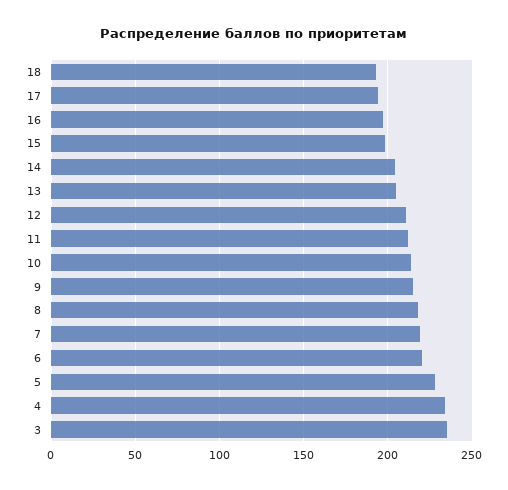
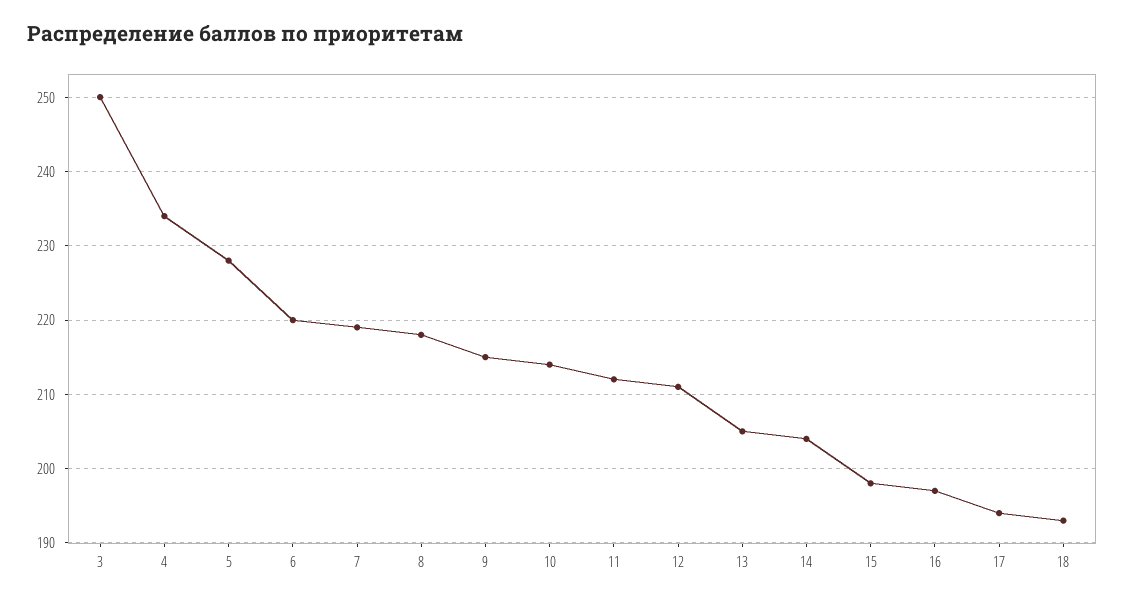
  {
    "18": 193,
    "17": 194,
    "16": 197,
    "15": 198,
    "14": 204,
    "13": 205,
    "12": 211,
    "11": 212,
    "10": 214,
    "9": 215,
    "8": 218,
    "7": 219,
    "6": 220,
    "5": 228,
    "4": 234,
-   "3": 235
+   "3": 250
  }

